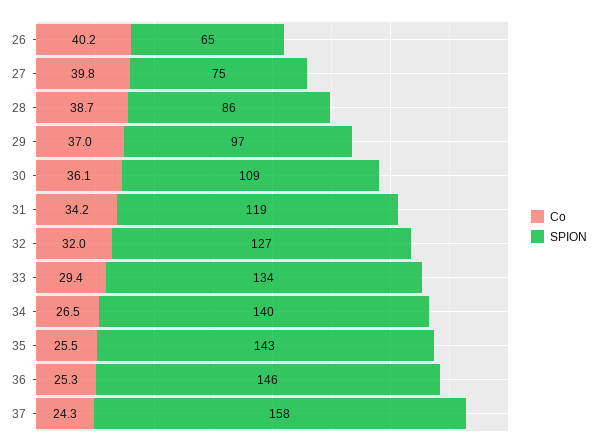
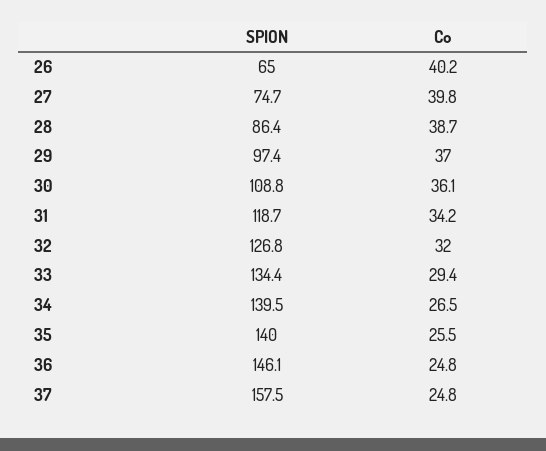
  {
    "Co": {
      "26": 40.2,
      "27": 39.8,
      "28": 38.7,
      "29": 37,
      "30": 36.1,
      "31": 34.2,
      "32": 32,
      "33": 29.4,
      "34": 26.5,
      "35": 25.5,
-     "36": 25.3,
+     "36": 24.8,
-     "37": 24.3
+     "37": 24.8
    },
    "SPION": {
      "26": 65,
      "27": 74.7,
      "28": 86.4,
      "29": 97.4,
      "30": 108.8,
      "31": 118.7,
      "32": 126.8,
      "33": 134.4,
      "34": 139.5,
-     "35": 143,
+     "35": 140,
      "36": 146.1,
      "37": 157.5
    }
  }

